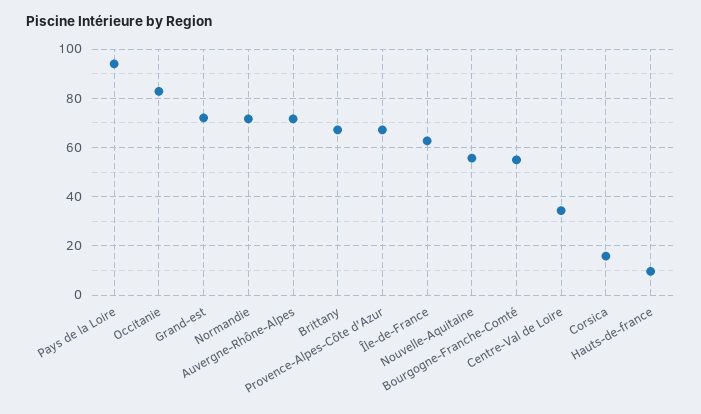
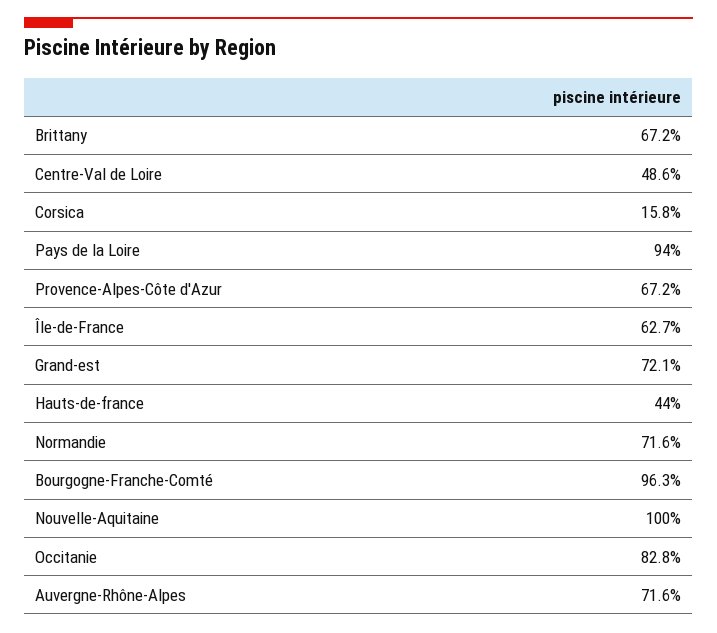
  {
    "Pays de la Loire": 94,
    "Occitanie": 82.8,
    "Grand-est": 72.1,
    "Normandie": 71.6,
    "Auvergne-Rhône-Alpes": 71.6,
    "Brittany": 67.2,
    "Provence-Alpes-Côte d'Azur": 67.2,
    "Île-de-France": 62.7,
-   "Nouvelle-Aquitaine": 55,
+   "Nouvelle-Aquitaine": 100,
-   "Bourgogne-Franche-Comté": 55,
+   "Bourgogne-Franche-Comté": 96.3,
-   "Centre-Val de Loire": 35,
+   "Centre-Val de Loire": 48.6,
    "Corsica": 15.8,
-   "Hauts-de-france": 10
+   "Hauts-de-france": 44
  }

